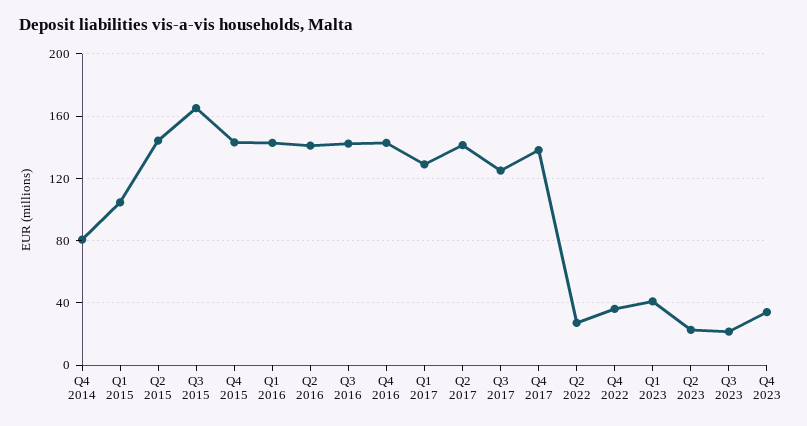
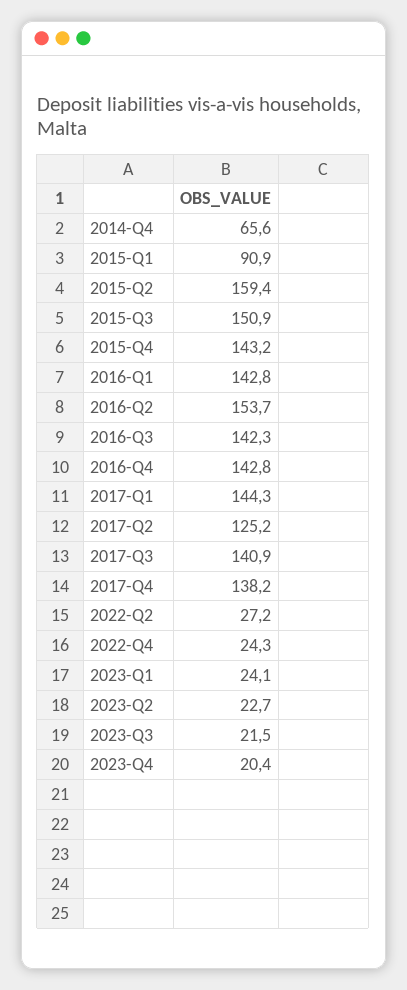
  {
-   "Q4 2014": 80,
+   "Q4 2014": 65.6,
-   "Q1 2015": 105,
+   "Q1 2015": 90.9,
-   "Q2 2015": 145,
+   "Q2 2015": 159.4,
-   "Q3 2015": 165,
+   "Q3 2015": 150.9,
    "Q4 2015": 143.2,
    "Q1 2016": 142.8,
-   "Q2 2016": 140,
+   "Q2 2016": 153.7,
    "Q3 2016": 142.3,
    "Q4 2016": 142.8,
-   "Q1 2017": 130,
+   "Q1 2017": 144.3,
-   "Q2 2017": 140,
+   "Q2 2017": 125.2,
-   "Q3 2017": 125,
+   "Q3 2017": 140.9,
    "Q4 2017": 138.2,
    "Q2 2022": 27.2,
-   "Q4 2022": 35,
+   "Q4 2022": 24.3,
-   "Q1 2023": 40,
+   "Q1 2023": 24.1,
    "Q2 2023": 22.7,
    "Q3 2023": 21.5,
-   "Q4 2023": 35
+   "Q4 2023": 20.4
  }

